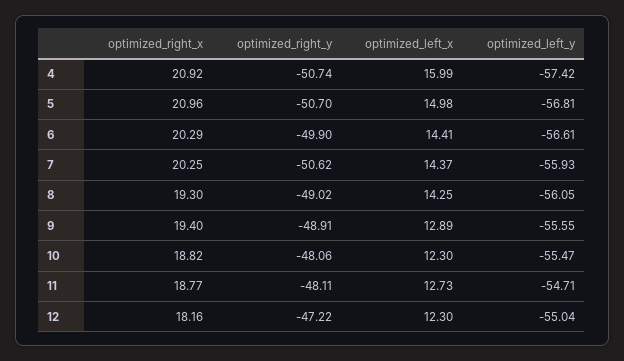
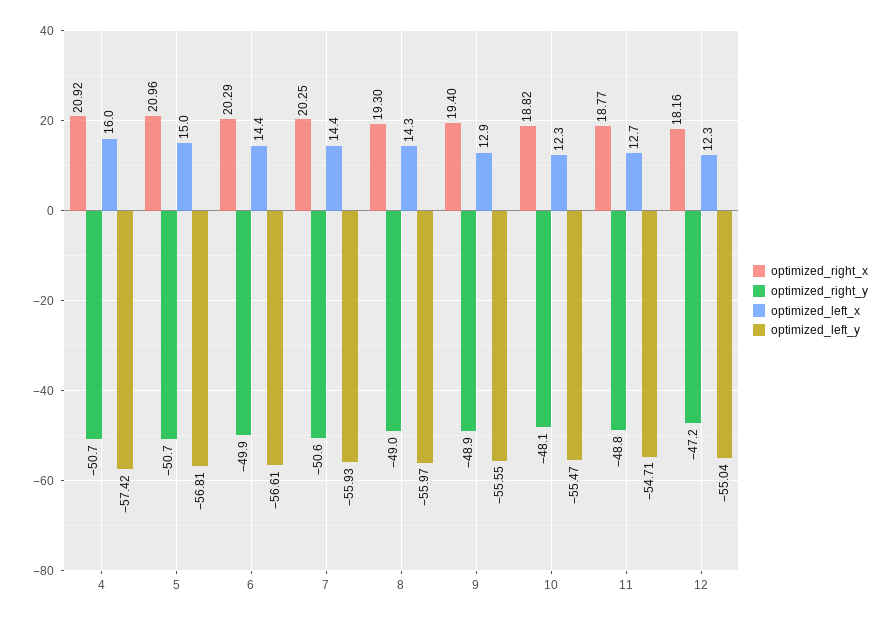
  {
    "optimized_right_x": {
      "4": 20.92,
      "5": 20.96,
      "6": 20.29,
      "7": 20.25,
      "8": 19.3,
      "9": 19.4,
      "10": 18.82,
      "11": 18.77,
      "12": 18.16
    },
    "optimized_right_y": {
      "4": -50.74,
      "5": -50.7,
      "6": -49.9,
      "7": -50.62,
      "8": -49.02,
      "9": -48.91,
      "10": -48.06,
-     "11": -48.11,
+     "11": -48.8,
      "12": -47.22
    },
    "optimized_left_x": {
      "4": 15.99,
      "5": 14.98,
      "6": 14.41,
      "7": 14.37,
      "8": 14.25,
      "9": 12.89,
      "10": 12.3,
      "11": 12.73,
      "12": 12.3
    },
    "optimized_left_y": {
      "4": -57.42,
      "5": -56.81,
      "6": -56.61,
      "7": -55.93,
-     "8": -56.05,
+     "8": -55.97,
      "9": -55.55,
      "10": -55.47,
      "11": -54.71,
      "12": -55.04
    }
  }

